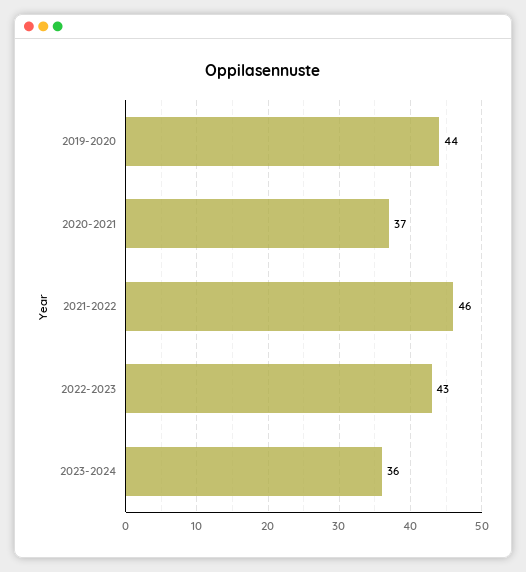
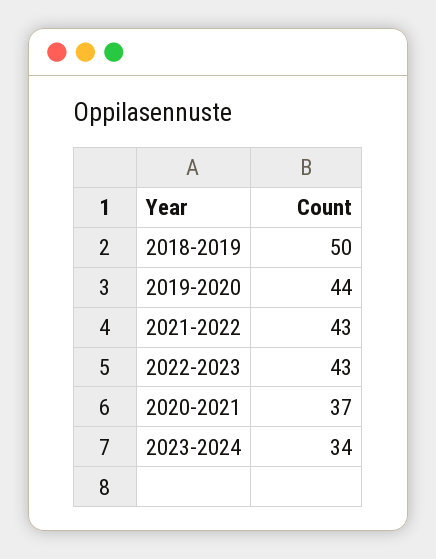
  {
    "2019-2020": 44,
    "2020-2021": 37,
-   "2021-2022": 46,
+   "2021-2022": 43,
    "2022-2023": 43,
-   "2023-2024": 36
+   "2023-2024": 34,
+   "2018-2019": 50
  }

